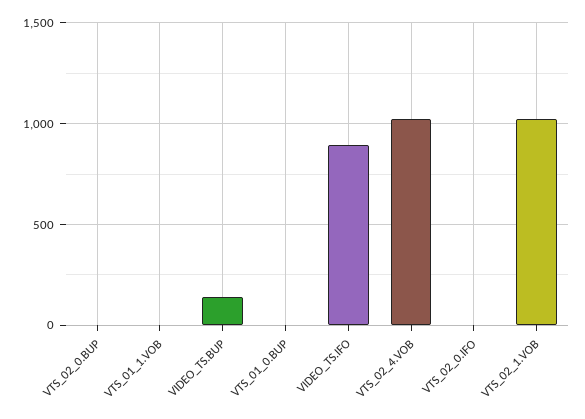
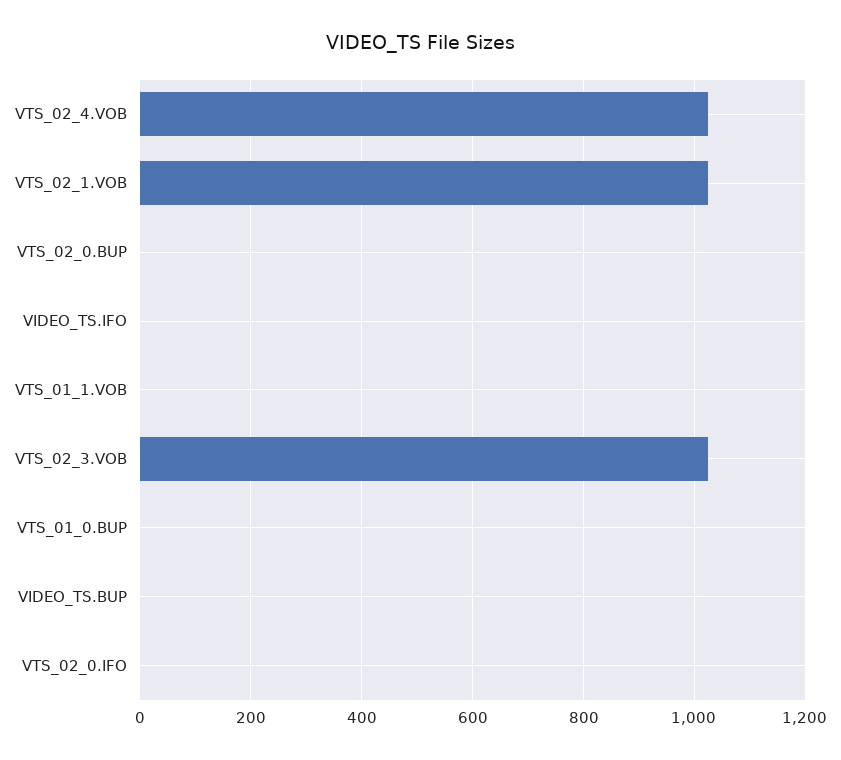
  {
    "VTS_02_0.BUP": 0,
    "VTS_01_1.VOB": 0,
-   "VIDEO_TS.BUP": 150,
+   "VIDEO_TS.BUP": 0,
    "VTS_01_0.BUP": 0,
-   "VIDEO_TS.IFO": 900,
+   "VIDEO_TS.IFO": 0,
    "VTS_02_4.VOB": 1020,
    "VTS_02_0.IFO": 0,
-   "VTS_02_1.VOB": 1020
+   "VTS_02_1.VOB": 1020,
+   "VTS_02_3.VOB": 1020
  }

